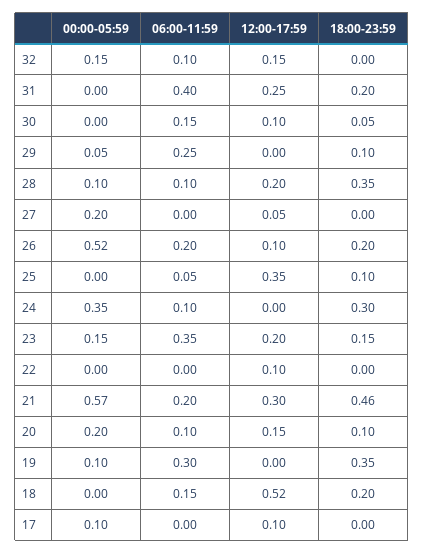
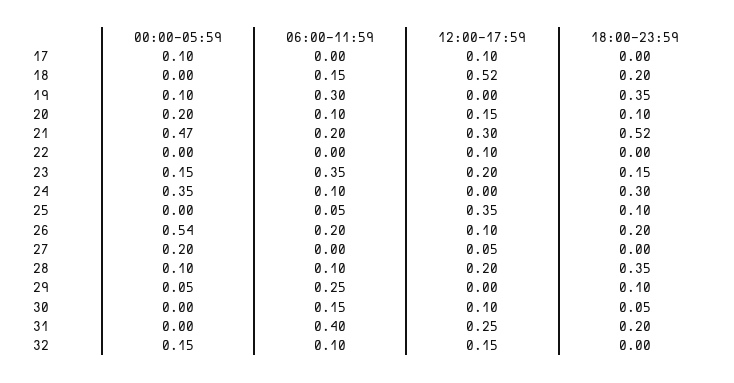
  {
    "00:00-05:59": {
      "32": 0.15,
      "31": 0,
      "30": 0,
      "29": 0.05,
      "28": 0.1,
      "27": 0.2,
-     "26": 0.52,
+     "26": 0.54,
      "25": 0,
      "24": 0.35,
      "23": 0.15,
      "22": 0,
-     "21": 0.57,
+     "21": 0.47,
      "20": 0.2,
      "19": 0.1,
      "18": 0,
      "17": 0.1
    },
    "06:00-11:59": {
      "32": 0.1,
      "31": 0.4,
      "30": 0.15,
      "29": 0.25,
      "28": 0.1,
      "27": 0,
      "26": 0.2,
      "25": 0.05,
      "24": 0.1,
      "23": 0.35,
      "22": 0,
      "21": 0.2,
      "20": 0.1,
      "19": 0.3,
      "18": 0.15,
      "17": 0
    },
    "12:00-17:59": {
      "32": 0.15,
      "31": 0.25,
      "30": 0.1,
      "29": 0,
      "28": 0.2,
      "27": 0.05,
      "26": 0.1,
      "25": 0.35,
      "24": 0,
      "23": 0.2,
      "22": 0.1,
      "21": 0.3,
      "20": 0.15,
      "19": 0,
      "18": 0.52,
      "17": 0.1
    },
    "18:00-23:59": {
      "32": 0,
      "31": 0.2,
      "30": 0.05,
      "29": 0.1,
      "28": 0.35,
      "27": 0,
      "26": 0.2,
      "25": 0.1,
      "24": 0.3,
      "23": 0.15,
      "22": 0,
-     "21": 0.46,
+     "21": 0.52,
      "20": 0.1,
      "19": 0.35,
      "18": 0.2,
      "17": 0
    }
  }

